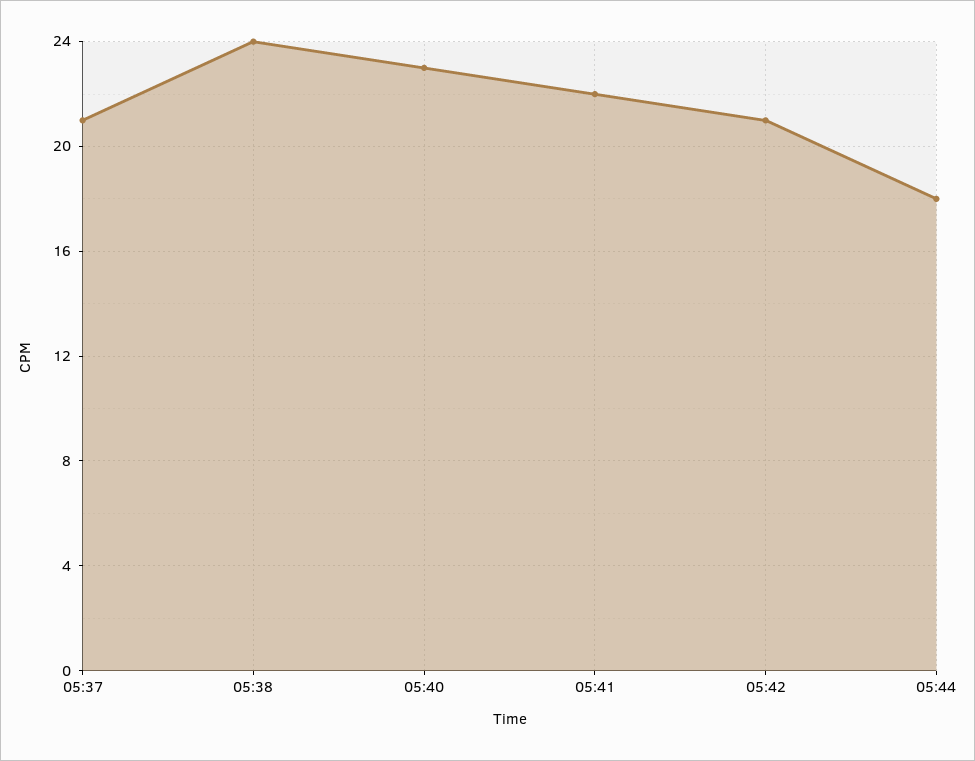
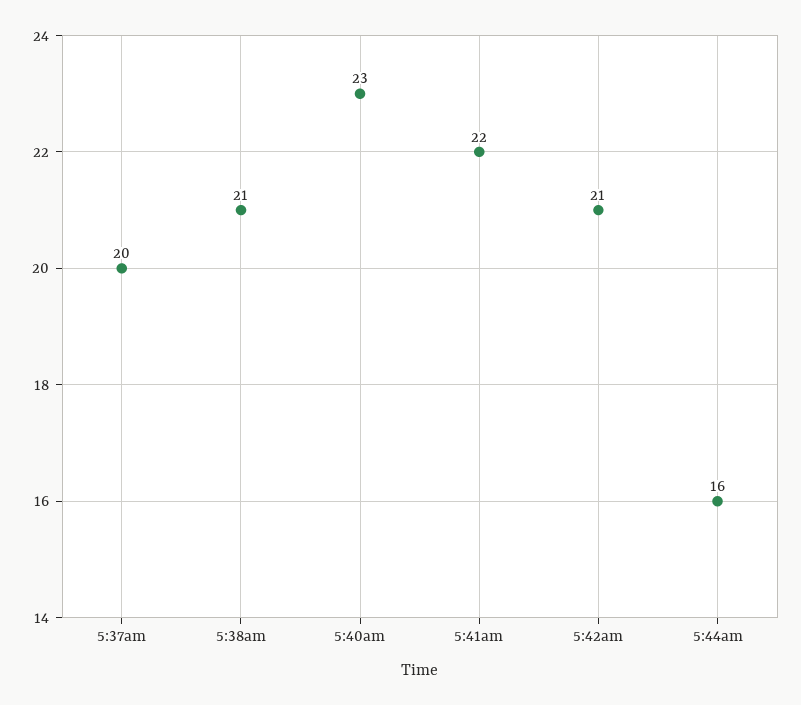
  {
-   "05:37": 21,
+   "05:37": 20,
-   "05:38": 24,
+   "05:38": 21,
    "05:40": 23,
    "05:41": 22,
    "05:42": 21,
-   "05:44": 18
+   "05:44": 16
  }

